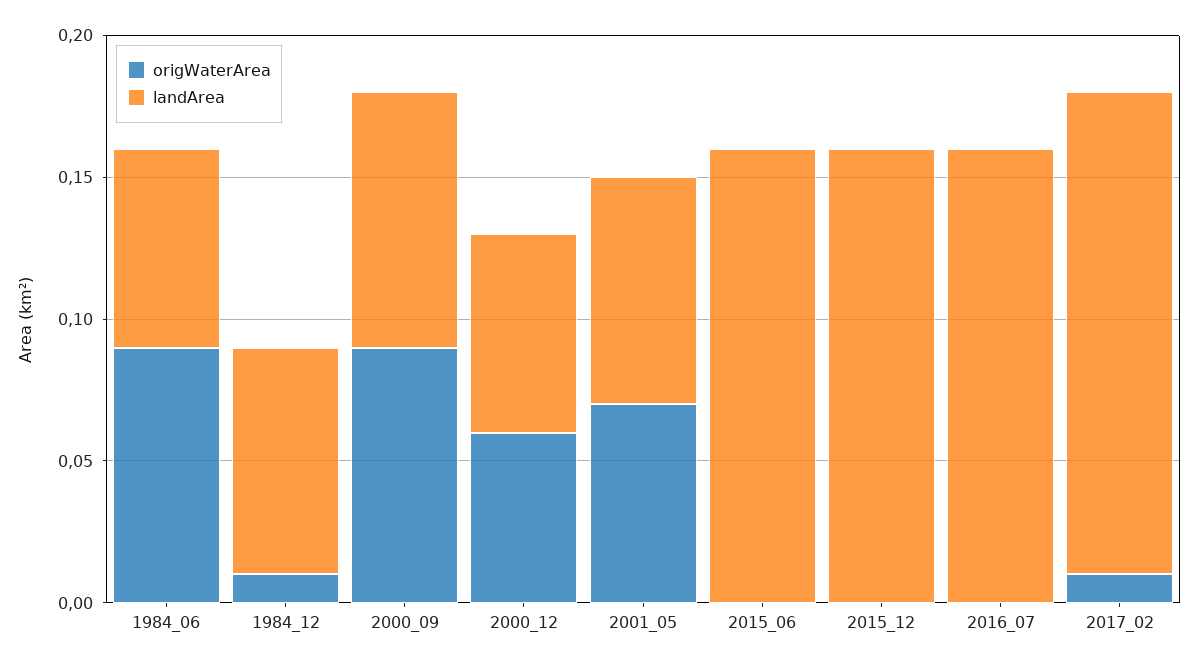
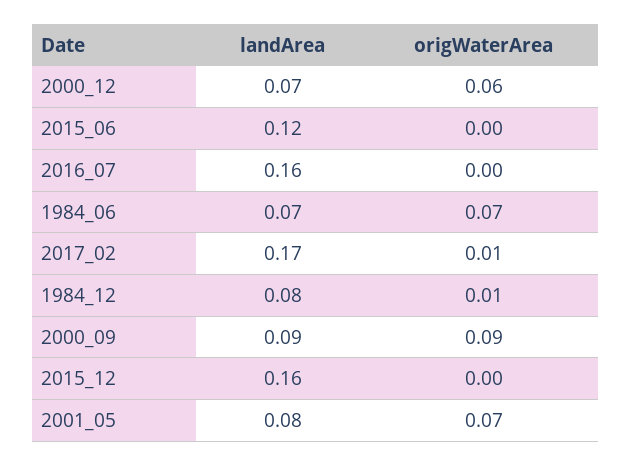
  {
    "origWaterArea": {
-     "1984_06": 0.09,
+     "1984_06": 0.07,
      "1984_12": 0.01,
      "2000_09": 0.09,
      "2000_12": 0.06,
      "2001_05": 0.07,
      "2015_06": 0,
      "2015_12": 0,
      "2016_07": 0,
      "2017_02": 0.01
    },
    "landArea": {
      "1984_06": 0.07,
      "1984_12": 0.08,
      "2000_09": 0.09,
      "2000_12": 0.07,
      "2001_05": 0.08,
-     "2015_06": 0.16,
+     "2015_06": 0.12,
      "2015_12": 0.16,
      "2016_07": 0.16,
      "2017_02": 0.17
    }
  }

